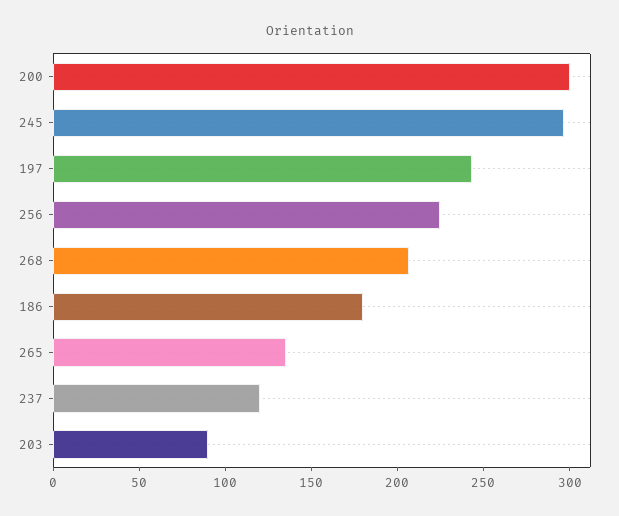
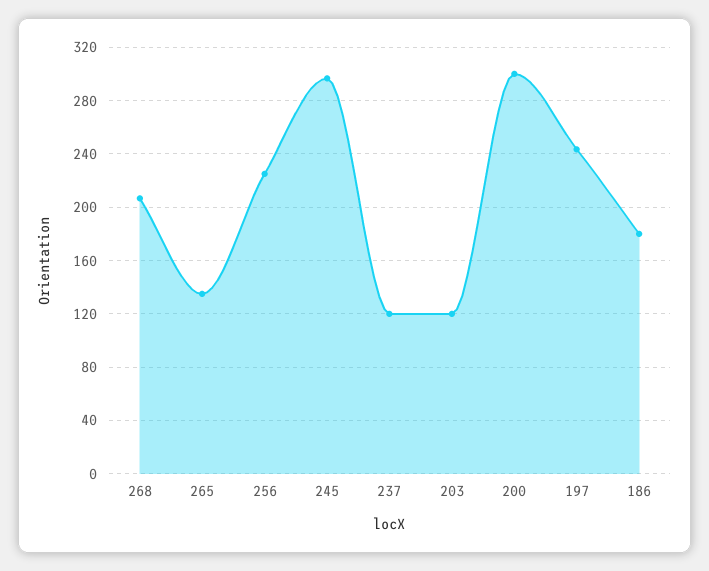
  {
    "200": 300,
    "245": 295,
    "197": 245,
    "256": 225,
    "268": 205,
    "186": 180,
    "265": 135,
    "237": 120,
-   "203": 90
+   "203": 120
  }

